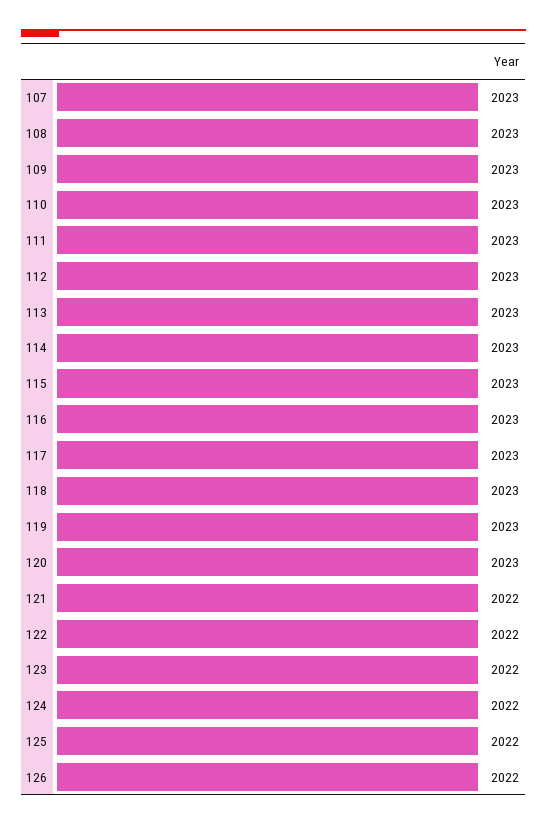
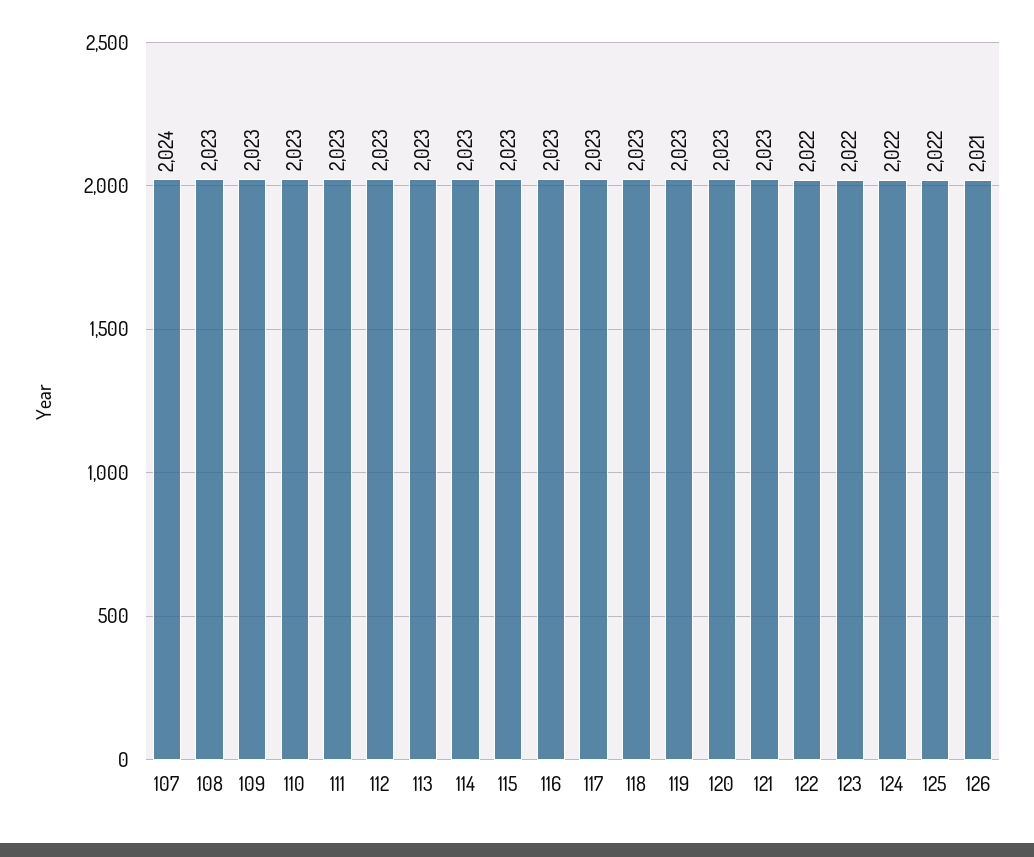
  {
-   "107": 2023,
+   "107": 2024,
    "108": 2023,
    "109": 2023,
    "110": 2023,
    "111": 2023,
    "112": 2023,
    "113": 2023,
    "114": 2023,
    "115": 2023,
    "116": 2023,
    "117": 2023,
    "118": 2023,
    "119": 2023,
    "120": 2023,
-   "121": 2022,
+   "121": 2023,
    "122": 2022,
    "123": 2022,
    "124": 2022,
    "125": 2022,
-   "126": 2022
+   "126": 2021
  }

